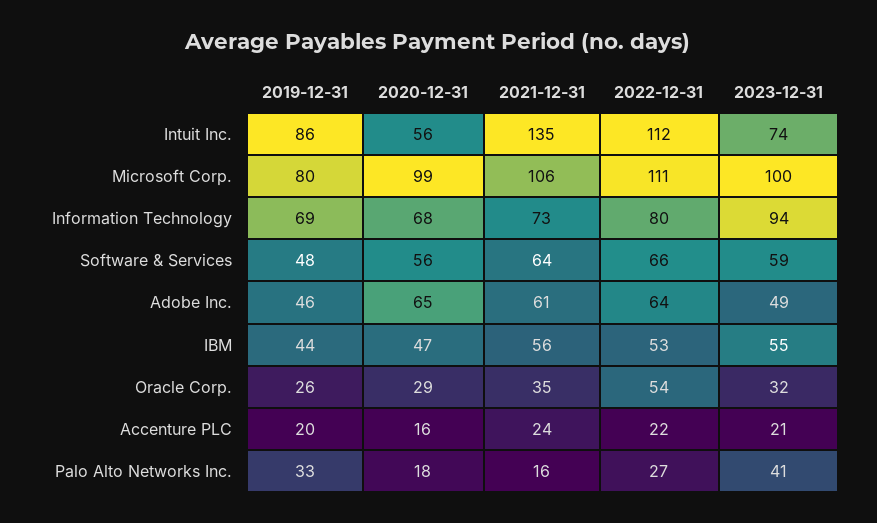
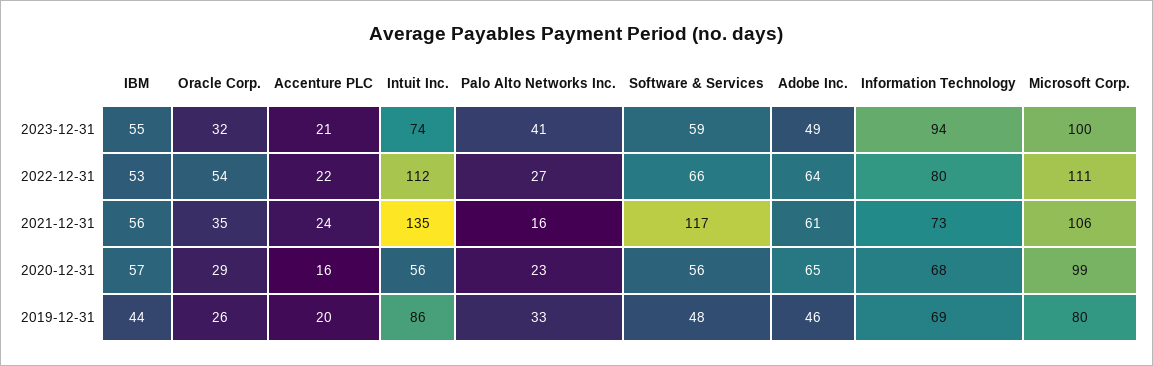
  {
    "2019-12-31": {
      "Intuit Inc.": 86,
      "Microsoft Corp.": 80,
      "Information Technology": 69,
      "Software & Services": 48,
      "Adobe Inc.": 46,
      "IBM": 44,
      "Oracle Corp.": 26,
      "Accenture PLC": 20,
      "Palo Alto Networks Inc.": 33
    },
    "2020-12-31": {
      "Intuit Inc.": 56,
      "Microsoft Corp.": 99,
      "Information Technology": 68,
      "Software & Services": 56,
      "Adobe Inc.": 65,
-     "IBM": 47,
+     "IBM": 57,
      "Oracle Corp.": 29,
      "Accenture PLC": 16,
-     "Palo Alto Networks Inc.": 18
+     "Palo Alto Networks Inc.": 23
    },
    "2021-12-31": {
      "Intuit Inc.": 135,
      "Microsoft Corp.": 106,
      "Information Technology": 73,
-     "Software & Services": 64,
+     "Software & Services": 117,
      "Adobe Inc.": 61,
      "IBM": 56,
      "Oracle Corp.": 35,
      "Accenture PLC": 24,
      "Palo Alto Networks Inc.": 16
    },
    "2022-12-31": {
      "Intuit Inc.": 112,
      "Microsoft Corp.": 111,
      "Information Technology": 80,
      "Software & Services": 66,
      "Adobe Inc.": 64,
      "IBM": 53,
      "Oracle Corp.": 54,
      "Accenture PLC": 22,
      "Palo Alto Networks Inc.": 27
    },
    "2023-12-31": {
      "Intuit Inc.": 74,
      "Microsoft Corp.": 100,
      "Information Technology": 94,
      "Software & Services": 59,
      "Adobe Inc.": 49,
      "IBM": 55,
      "Oracle Corp.": 32,
      "Accenture PLC": 21,
      "Palo Alto Networks Inc.": 41
    }
  }

